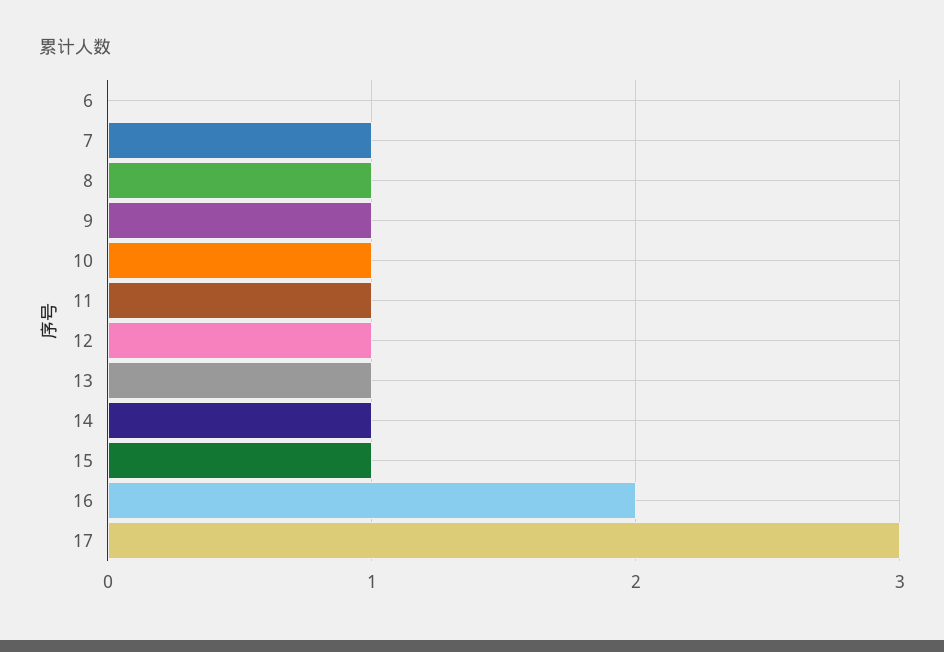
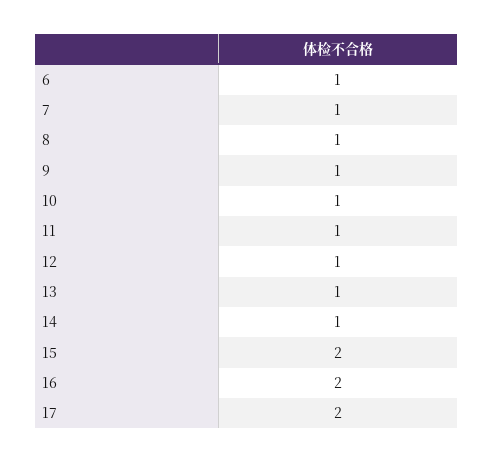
  {
-   "6": 0,
+   "6": 1,
    "7": 1,
    "8": 1,
    "9": 1,
    "10": 1,
    "11": 1,
    "12": 1,
    "13": 1,
    "14": 1,
-   "15": 1,
+   "15": 2,
    "16": 2,
-   "17": 3
+   "17": 2
  }

